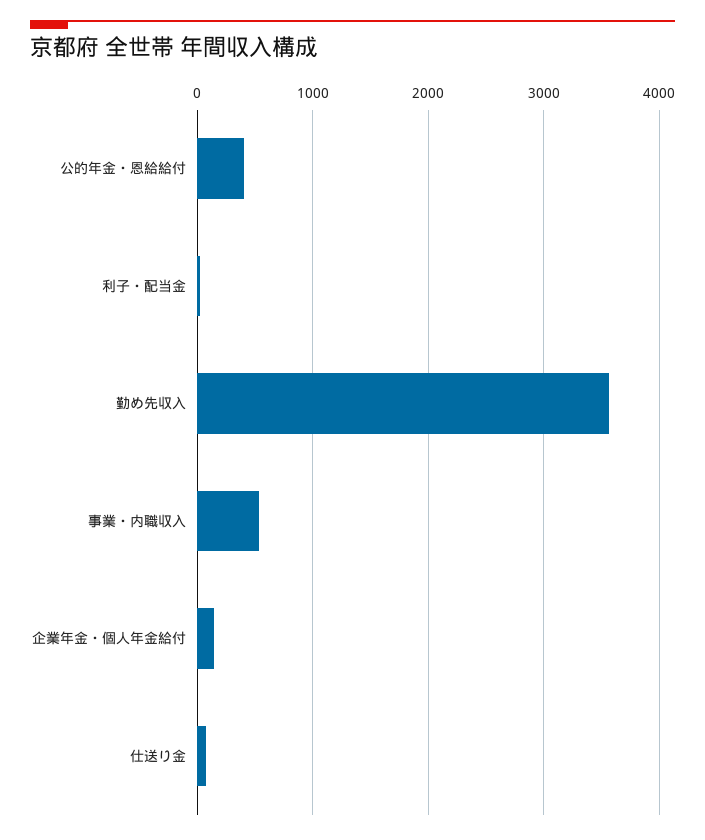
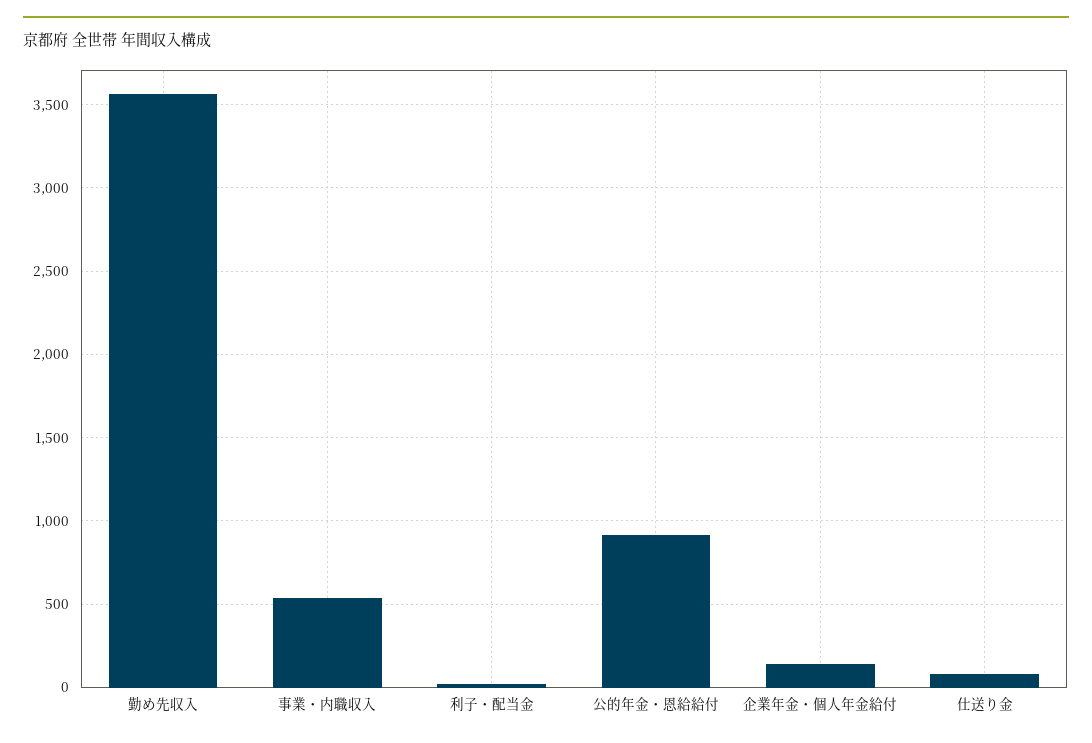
  {
-   "公的年金・恩給給付": 400,
+   "公的年金・恩給給付": 900,
    "利子・配当金": 0,
    "勤め先収入": 3550,
    "事業・内職収入": 550,
    "企業年金・個人年金給付": 150,
    "仕送り金": 100
  }

